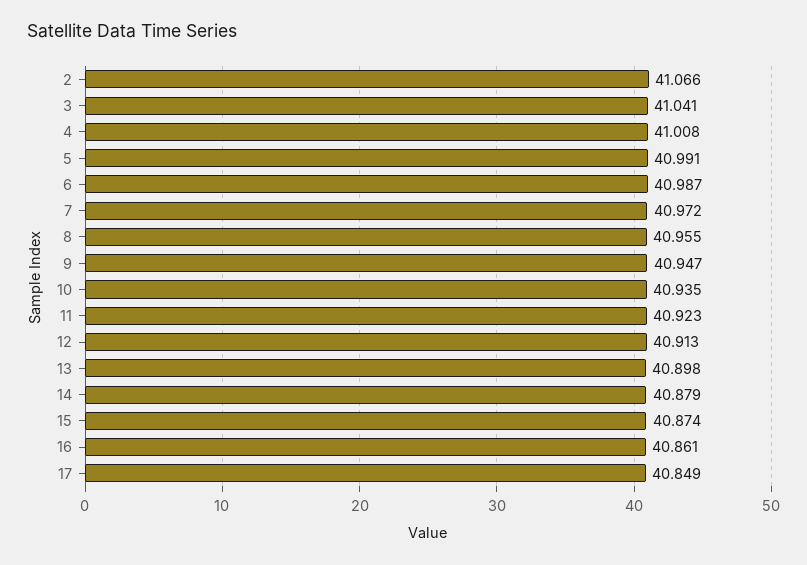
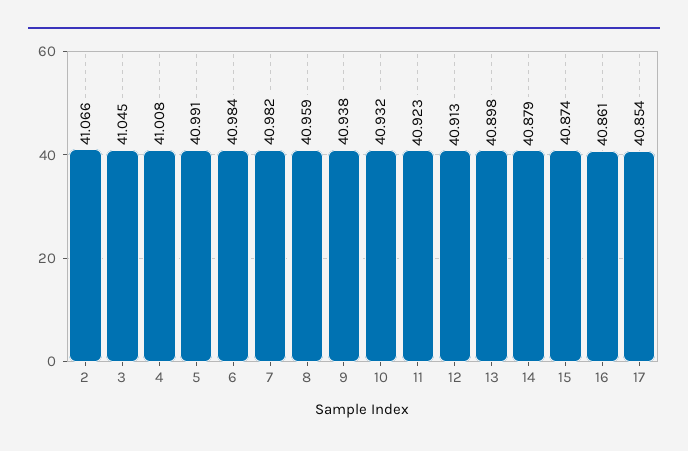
  {
    "2": 41.066,
-   "3": 41.041,
+   "3": 41.045,
    "4": 41.008,
    "5": 40.991,
-   "6": 40.987,
+   "6": 40.984,
-   "7": 40.972,
+   "7": 40.982,
-   "8": 40.955,
+   "8": 40.959,
-   "9": 40.947,
+   "9": 40.938,
-   "10": 40.935,
+   "10": 40.932,
    "11": 40.923,
    "12": 40.913,
    "13": 40.898,
    "14": 40.879,
    "15": 40.874,
    "16": 40.861,
-   "17": 40.849
+   "17": 40.854
  }

